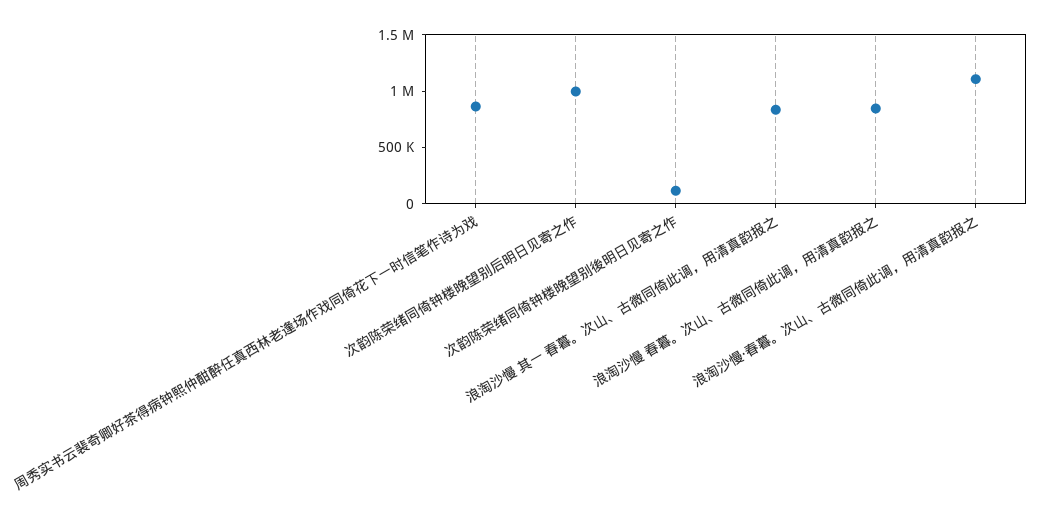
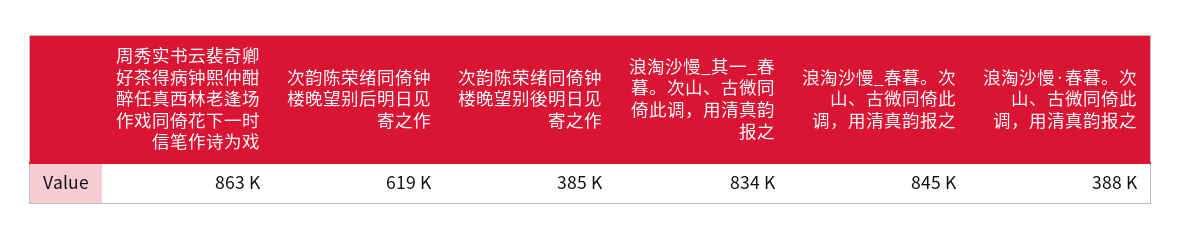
  {
    "周秀实书云裴奇卿好茶得病钟熙仲酣醉任真西林老逢场作戏同倚花下一时信笔作诗为戏": 863000,
-   "次韵陈荣绪同倚钟楼晚望别后明日见寄之作": 1000000,
+   "次韵陈荣绪同倚钟楼晚望别后明日见寄之作": 619000,
-   "次韵陈荣绪同倚钟楼晚望别後明日见寄之作": 100000,
+   "次韵陈荣绪同倚钟楼晚望别後明日见寄之作": 385000,
    "浪淘沙慢 其一 春暮。次山、古微同倚此调，用清真韵报之": 834000,
    "浪淘沙慢 春暮。次山、古微同倚此调，用清真韵报之": 845000,
-   "浪淘沙慢·春暮。次山、古微同倚此调，用清真韵报之": 1100000
+   "浪淘沙慢·春暮。次山、古微同倚此调，用清真韵报之": 388000
  }

